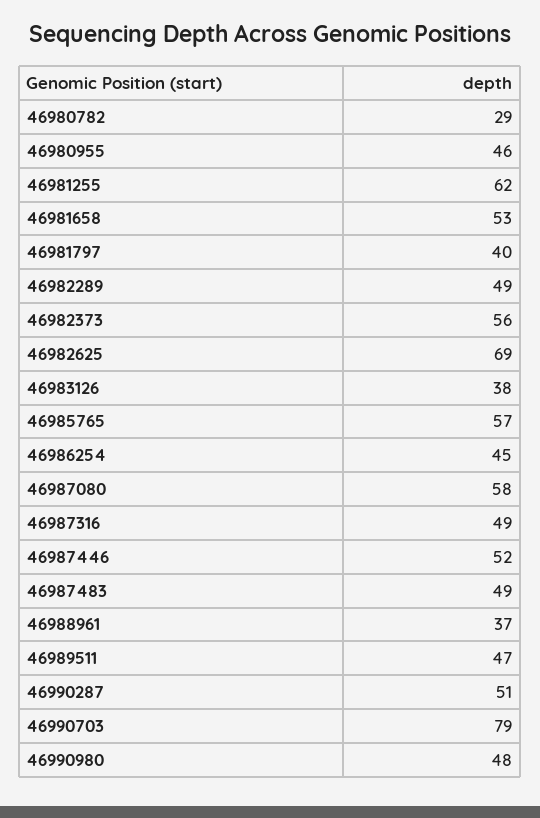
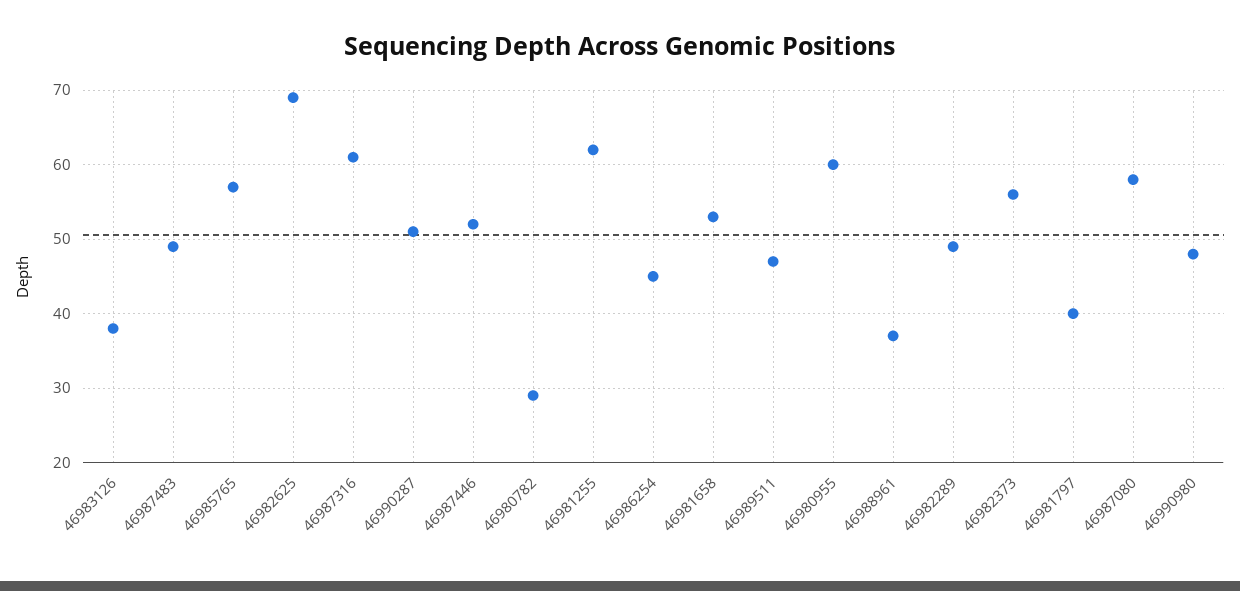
  {
    "46980782": 29,
-   "46980955": 46,
+   "46980955": 60,
    "46981255": 62,
    "46981658": 53,
    "46981797": 40,
    "46982289": 49,
    "46982373": 56,
    "46982625": 69,
    "46983126": 38,
    "46985765": 57,
    "46986254": 45,
    "46987080": 58,
-   "46987316": 49,
+   "46987316": 61,
    "46987446": 52,
    "46987483": 49,
    "46988961": 37,
    "46989511": 47,
    "46990287": 51,
-   "46990703": 79,
    "46990980": 48
  }

